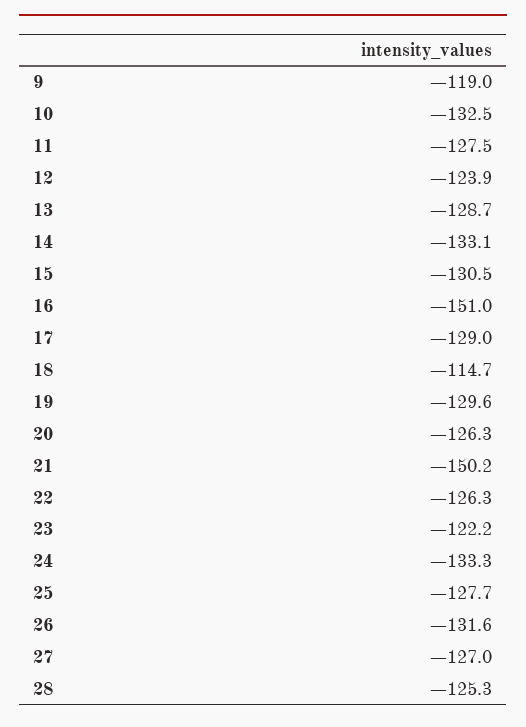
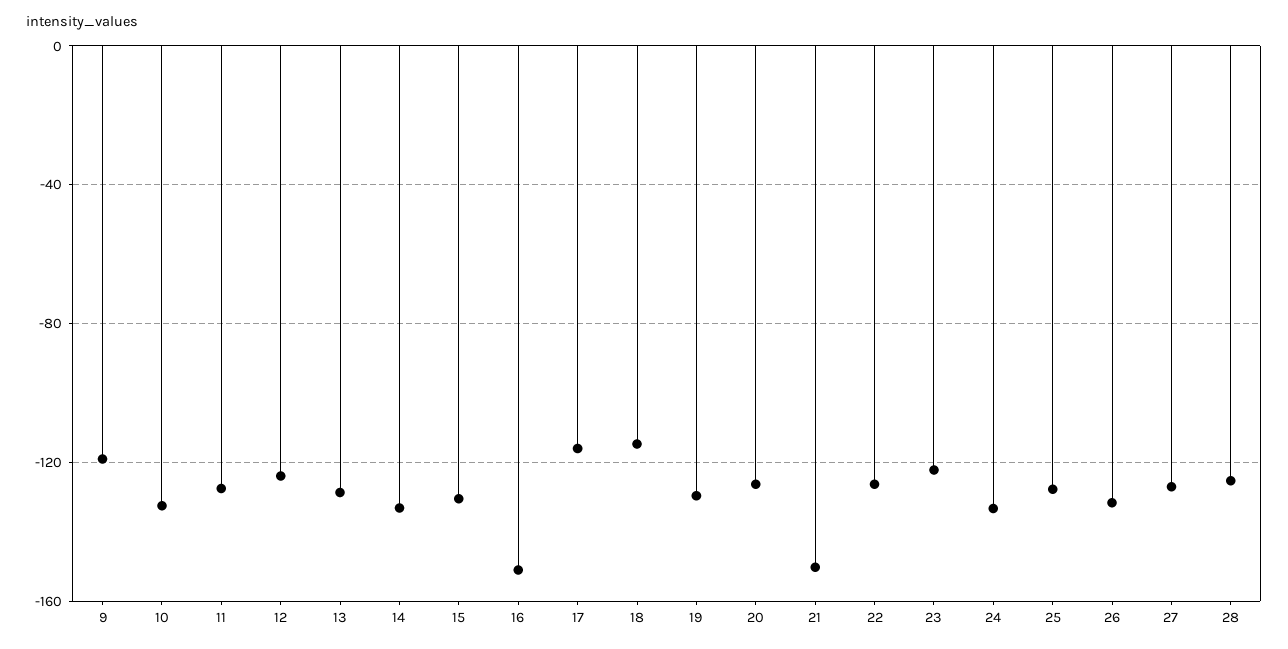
  {
    "9": -119,
    "10": -132.5,
    "11": -127.5,
    "12": -123.9,
    "13": -128.7,
    "14": -133.1,
    "15": -130.5,
    "16": -151,
-   "17": -129,
+   "17": -115,
    "18": -114.7,
    "19": -129.6,
    "20": -126.3,
    "21": -150.2,
    "22": -126.3,
    "23": -122.2,
    "24": -133.3,
    "25": -127.7,
    "26": -131.6,
    "27": -127,
    "28": -125.3
  }

